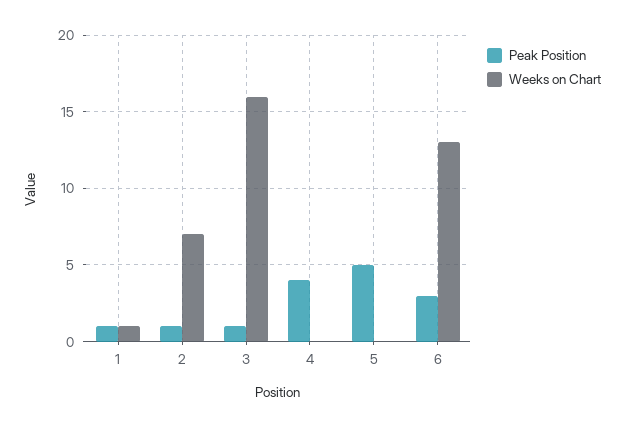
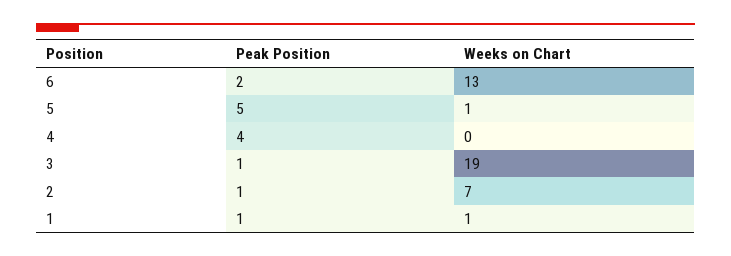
  {
    "Peak Position": {
      "1": 1,
      "2": 1,
      "3": 1,
      "4": 4,
      "5": 5,
-     "6": 3
+     "6": 2
    },
    "Weeks on Chart": {
      "1": 1,
      "2": 7,
-     "3": 16,
+     "3": 19,
      "4": 0,
-     "5": 0,
+     "5": 1,
      "6": 13
    }
  }

